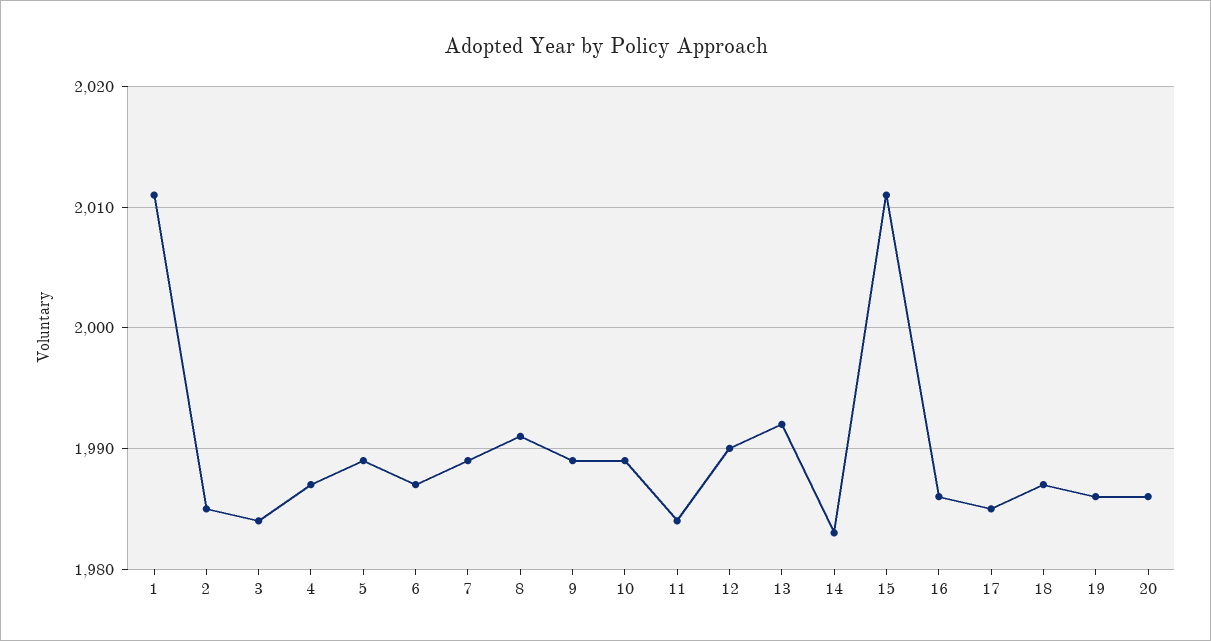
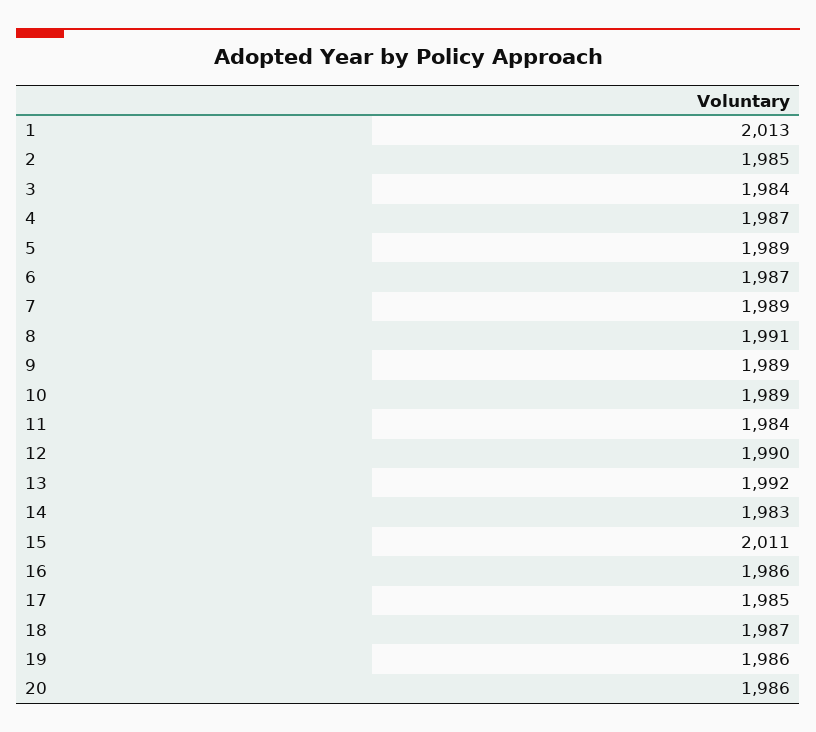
  {
-   "1": 2011,
+   "1": 2013,
    "2": 1985,
    "3": 1984,
    "4": 1987,
    "5": 1989,
    "6": 1987,
    "7": 1989,
    "8": 1991,
    "9": 1989,
    "10": 1989,
    "11": 1984,
    "12": 1990,
    "13": 1992,
    "14": 1983,
    "15": 2011,
    "16": 1986,
    "17": 1985,
    "18": 1987,
    "19": 1986,
    "20": 1986
  }

